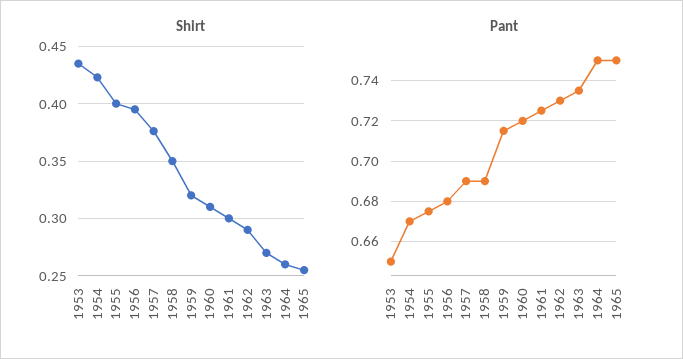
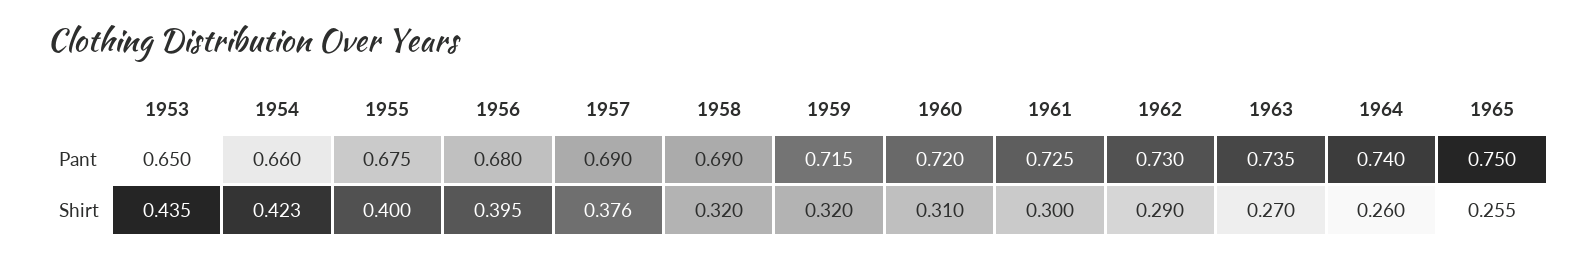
  {
    "Shirt": {
      "1953": 0.435,
      "1954": 0.423,
      "1955": 0.4,
      "1956": 0.395,
      "1957": 0.376,
-     "1958": 0.35,
+     "1958": 0.32,
      "1959": 0.32,
      "1960": 0.31,
      "1961": 0.3,
      "1962": 0.29,
      "1963": 0.27,
      "1964": 0.26,
      "1965": 0.255
    },
    "Pant": {
      "1953": 0.65,
-     "1954": 0.67,
+     "1954": 0.66,
      "1955": 0.675,
      "1956": 0.68,
      "1957": 0.69,
      "1958": 0.69,
      "1959": 0.715,
      "1960": 0.72,
      "1961": 0.725,
      "1962": 0.73,
      "1963": 0.735,
-     "1964": 0.75,
+     "1964": 0.74,
      "1965": 0.75
    }
  }

